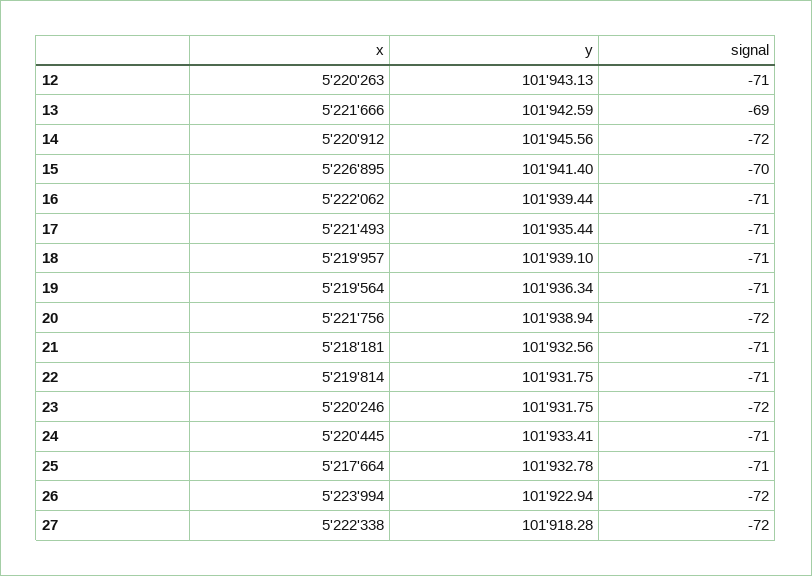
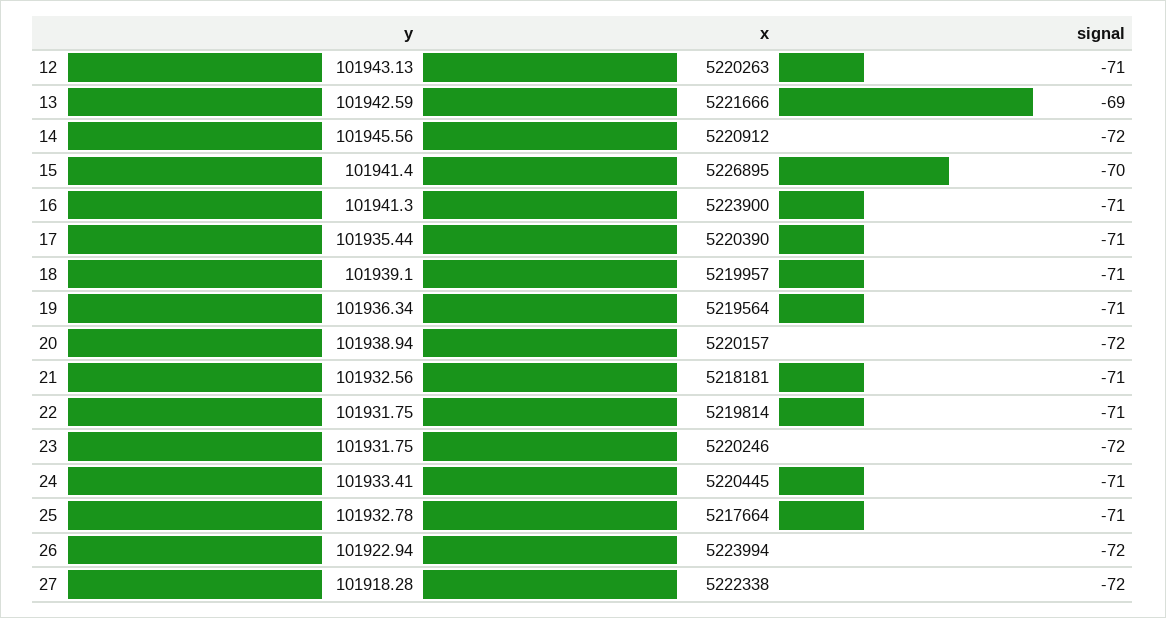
  {
    "x": {
      "12": 5220263,
      "13": 5221666,
      "14": 5220912,
      "15": 5226895,
-     "16": 5222062,
+     "16": 5223900,
-     "17": 5221493,
+     "17": 5220390,
      "18": 5219957,
      "19": 5219564,
-     "20": 5221756,
+     "20": 5220157,
      "21": 5218181,
      "22": 5219814,
      "23": 5220246,
      "24": 5220445,
      "25": 5217664,
      "26": 5223994,
      "27": 5222338
    },
    "y": {
      "12": 101943.13,
      "13": 101942.59,
      "14": 101945.56,
      "15": 101941.4,
-     "16": 101939.44,
+     "16": 101941.3,
      "17": 101935.44,
      "18": 101939.1,
      "19": 101936.34,
      "20": 101938.94,
      "21": 101932.56,
      "22": 101931.75,
      "23": 101931.75,
      "24": 101933.41,
      "25": 101932.78,
      "26": 101922.94,
      "27": 101918.28
    },
    "signal": {
      "12": -71,
      "13": -69,
      "14": -72,
      "15": -70,
      "16": -71,
      "17": -71,
      "18": -71,
      "19": -71,
      "20": -72,
      "21": -71,
      "22": -71,
      "23": -72,
      "24": -71,
      "25": -71,
      "26": -72,
      "27": -72
    }
  }

